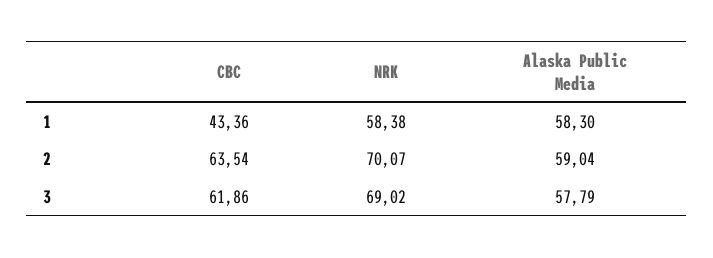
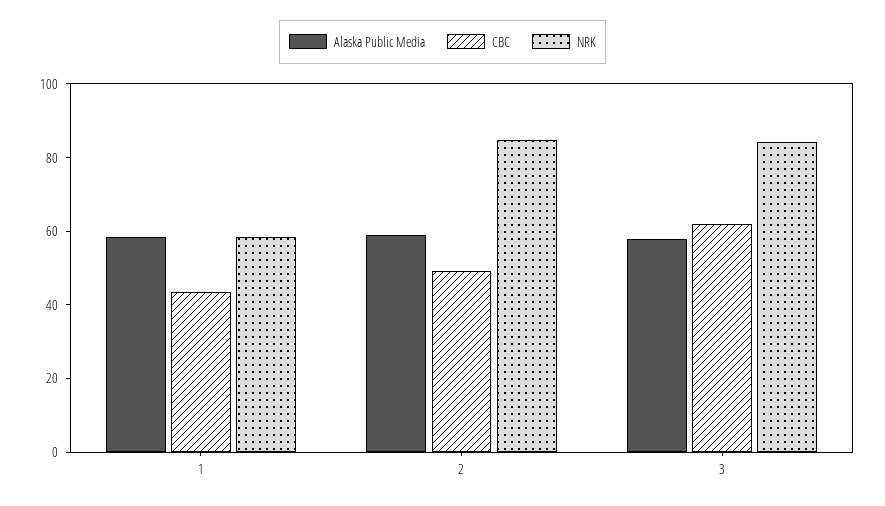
  {
    "CBC": {
      "1": 43.36,
-     "2": 63.54,
+     "2": 50,
      "3": 61.86
    },
    "NRK": {
      "1": 58.38,
-     "2": 70.07,
+     "2": 85,
-     "3": 69.02
+     "3": 85
    },
    "Alaska Public Media": {
      "1": 58.3,
      "2": 59.04,
      "3": 57.79
    }
  }

